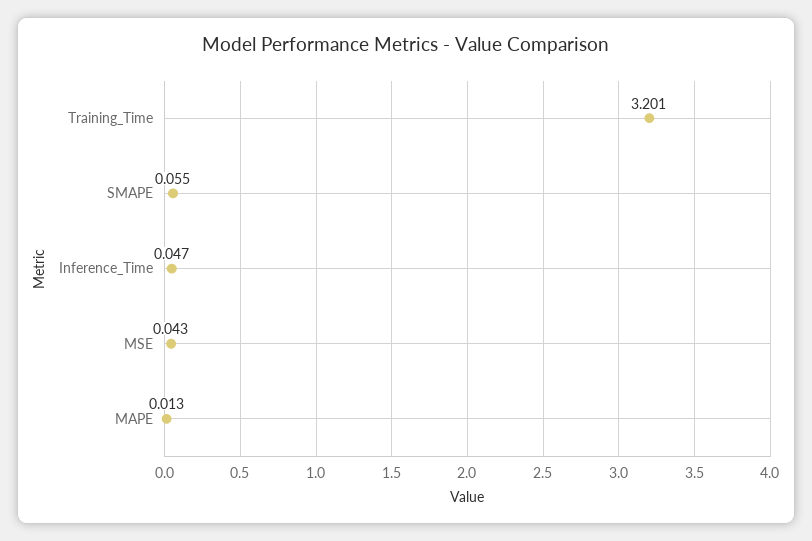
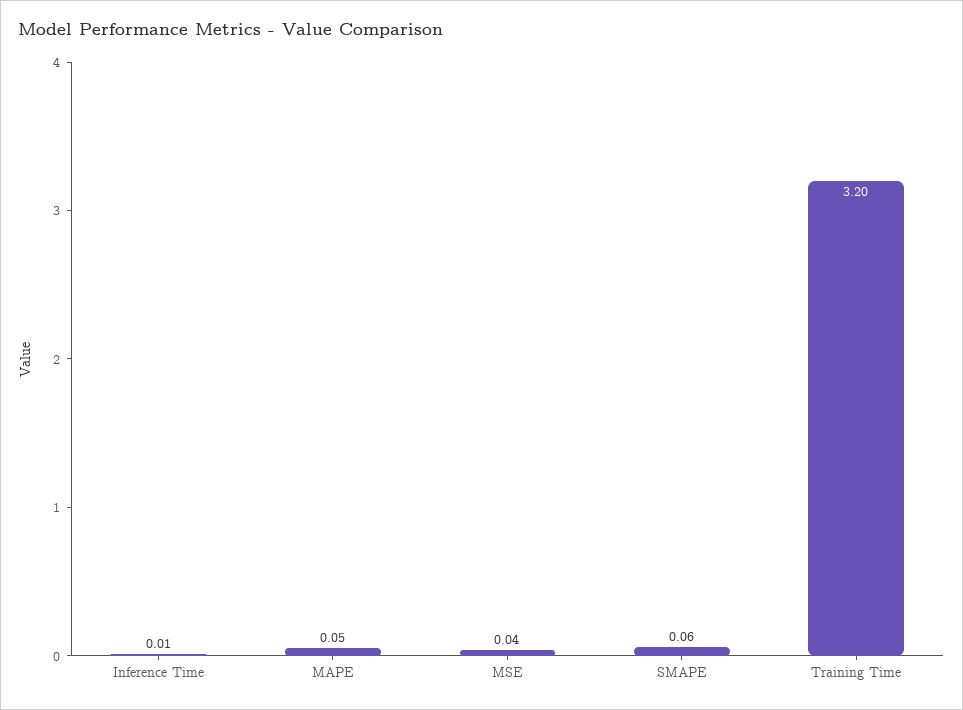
  {
    "Training_Time": 3.201,
    "SMAPE": 0.055,
-   "Inference_Time": 0.047,
+   "Inference_Time": 0.01,
    "MSE": 0.043,
-   "MAPE": 0.013
+   "MAPE": 0.05
  }

